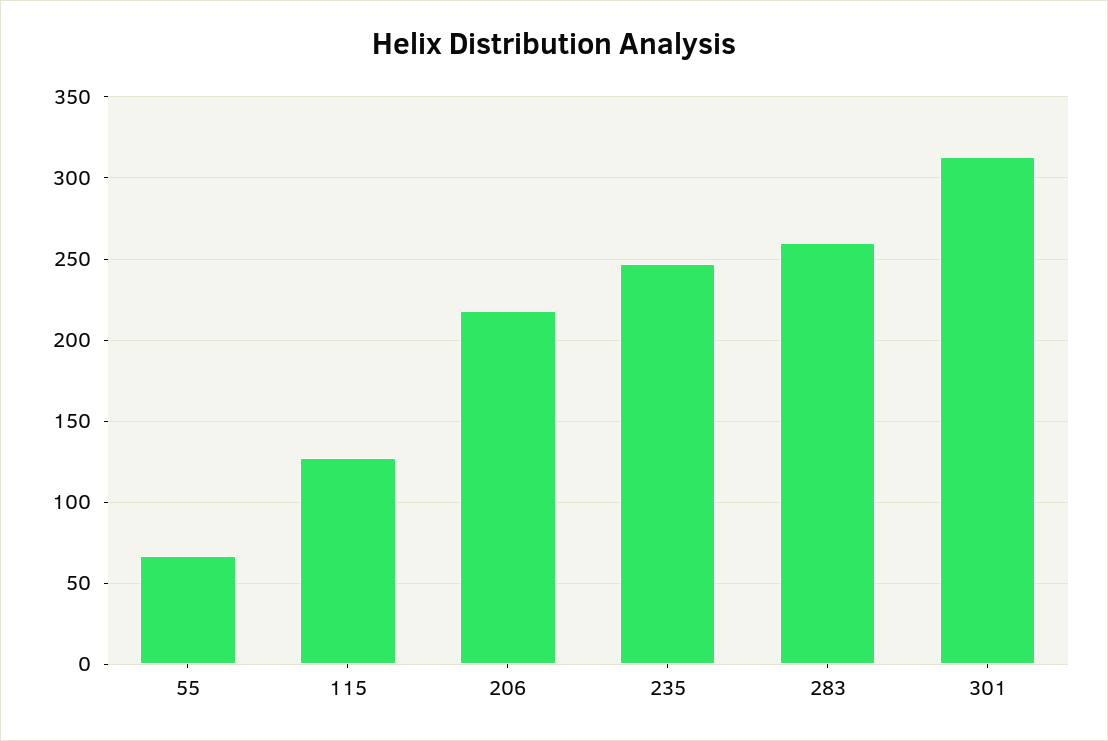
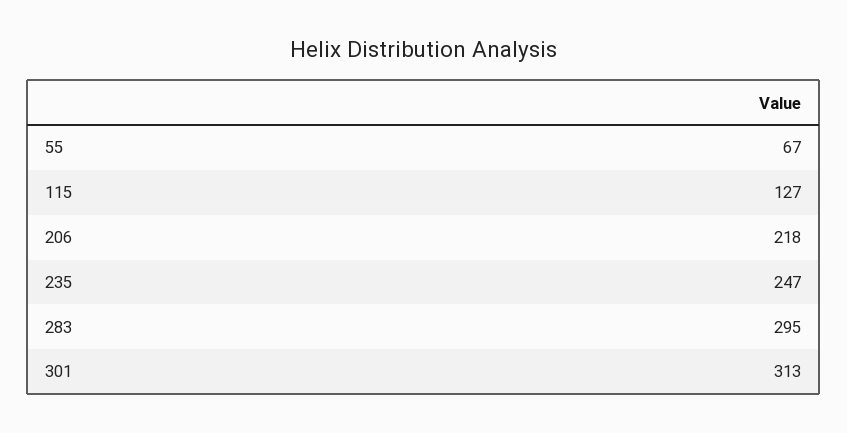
  {
    "55": 67,
    "115": 127,
    "206": 218,
    "235": 247,
-   "283": 260,
+   "283": 295,
    "301": 313
  }

